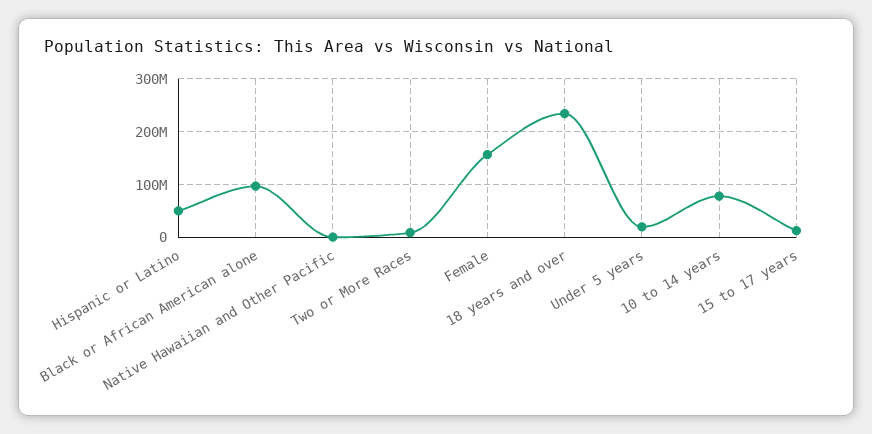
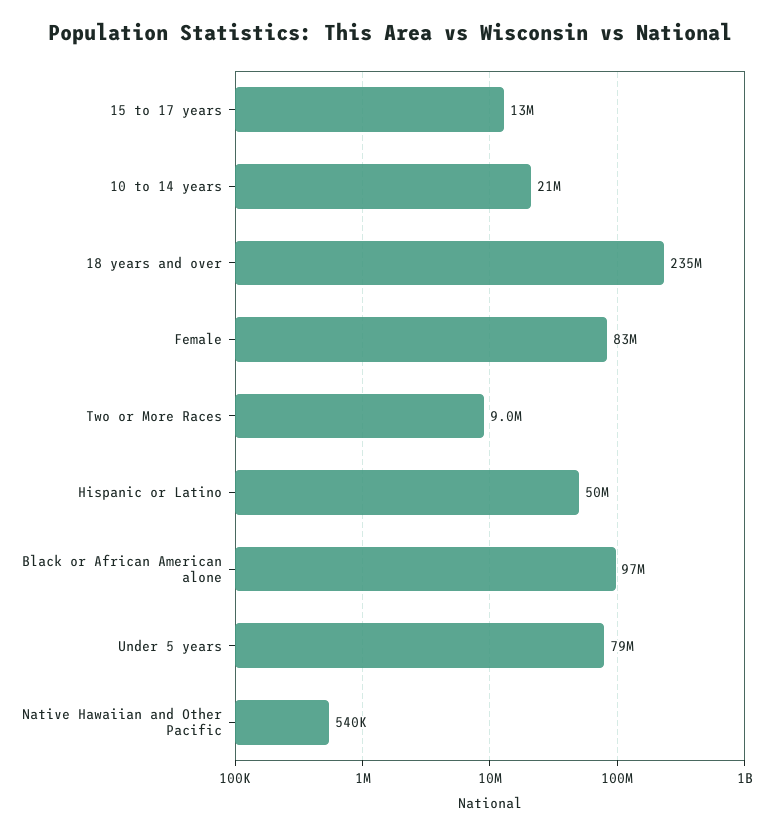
  {
    "Hispanic or Latino": 50000000,
    "Black or African American alone": 97000000,
    "Native Hawaiian and Other Pacific": 540000,
    "Two or More Races": 9000000,
-   "Female": 160000000,
+   "Female": 83000000,
    "18 years and over": 235000000,
-   "Under 5 years": 20000000,
+   "Under 5 years": 79000000,
-   "10 to 14 years": 80000000,
+   "10 to 14 years": 21000000,
    "15 to 17 years": 13000000
  }

